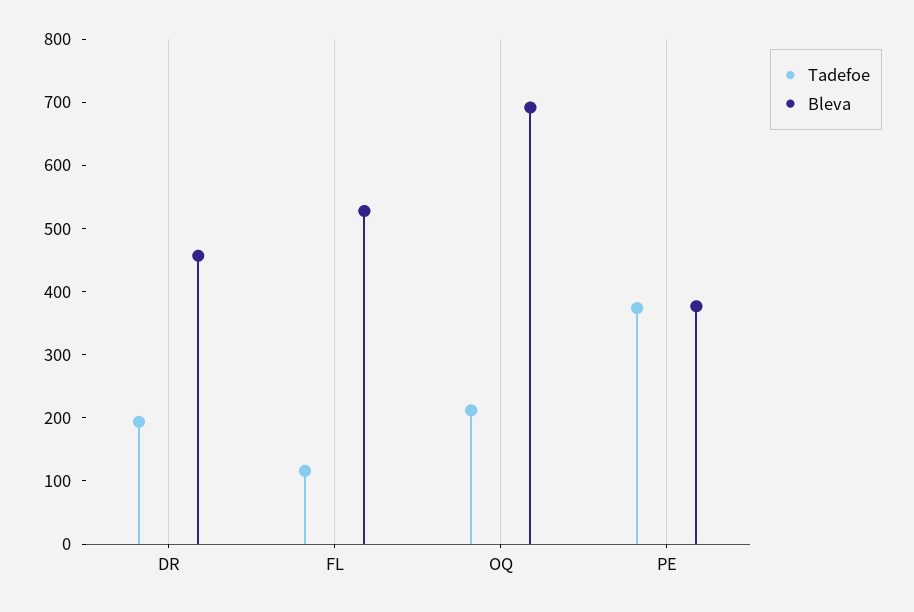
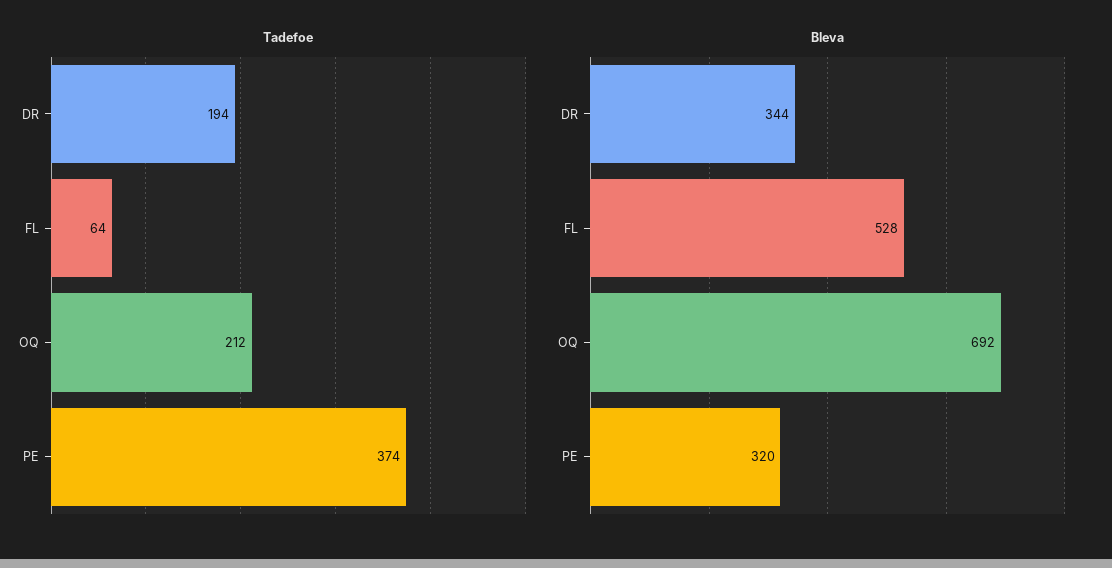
  {
    "Tadefoe": {
      "DR": 194,
-     "FL": 120,
+     "FL": 64,
      "OQ": 212,
      "PE": 374
    },
    "Bleva": {
-     "DR": 460,
+     "DR": 344,
      "FL": 528,
      "OQ": 692,
-     "PE": 380
+     "PE": 320
    }
  }

